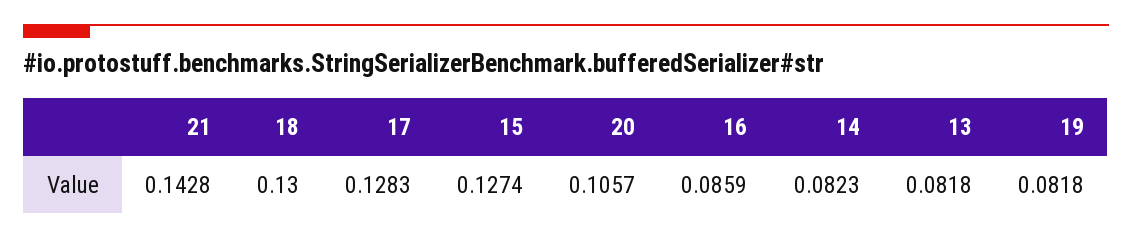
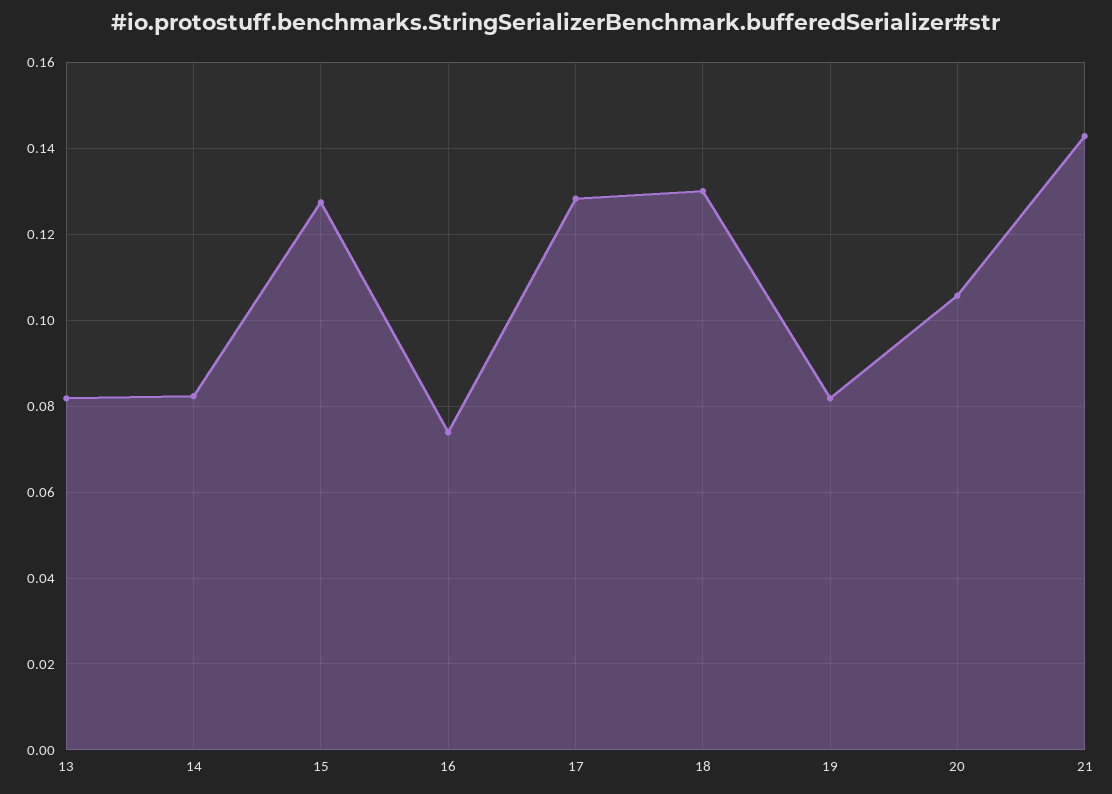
  {
    "21": 0.1428,
    "18": 0.13,
    "17": 0.1283,
    "15": 0.1274,
    "20": 0.1057,
-   "16": 0.0859,
+   "16": 0.074,
    "14": 0.0823,
    "13": 0.0818,
    "19": 0.0818
  }

